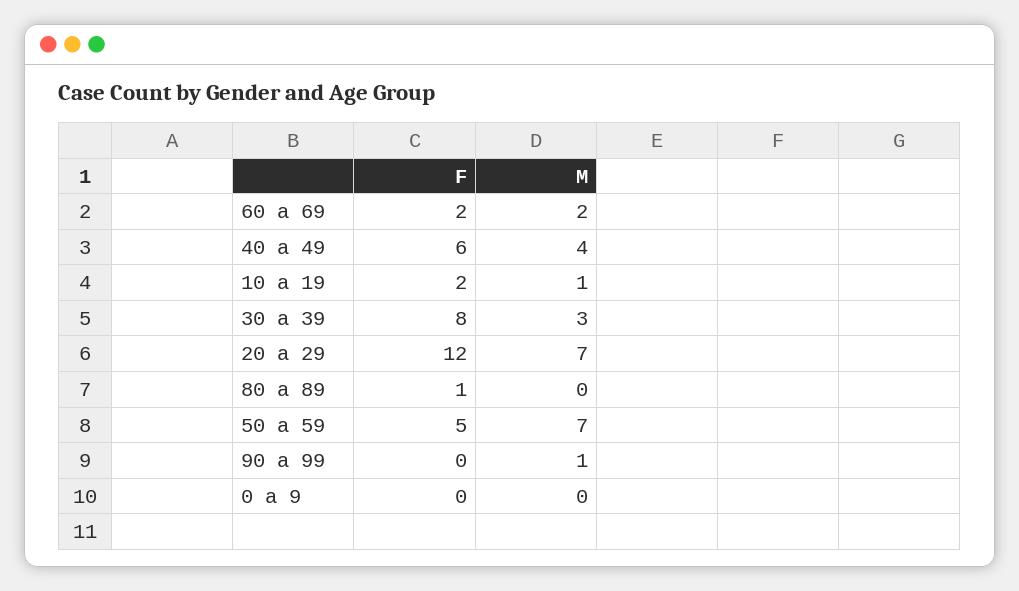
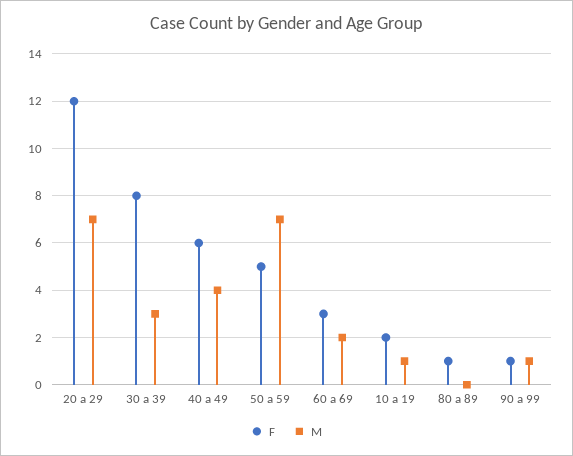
  {
    "F": {
-     "60 a 69": 2,
+     "60 a 69": 3,
      "40 a 49": 6,
      "10 a 19": 2,
      "30 a 39": 8,
      "20 a 29": 12,
      "80 a 89": 1,
      "50 a 59": 5,
-     "90 a 99": 0,
+     "90 a 99": 1
-     "0 a 9": 0
    },
    "M": {
      "60 a 69": 2,
      "40 a 49": 4,
      "10 a 19": 1,
      "30 a 39": 3,
      "20 a 29": 7,
      "80 a 89": 0,
      "50 a 59": 7,
-     "90 a 99": 1,
+     "90 a 99": 1
-     "0 a 9": 0
    }
  }

